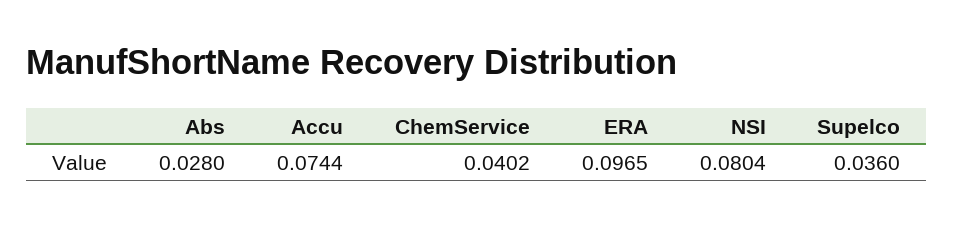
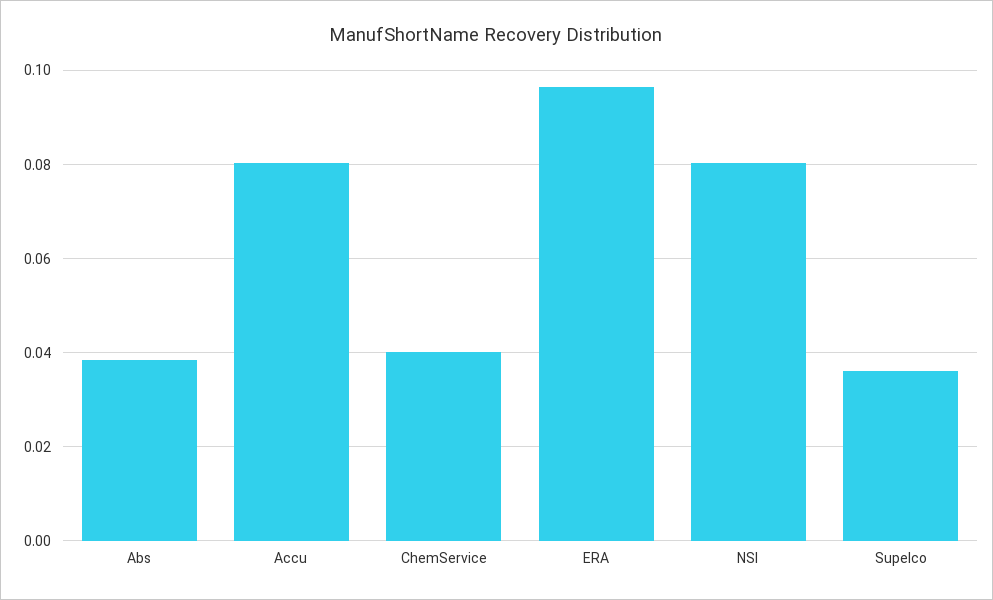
  {
-   "Abs": 0.028,
+   "Abs": 0.038,
-   "Accu": 0.0744,
+   "Accu": 0.08,
    "ChemService": 0.0402,
    "ERA": 0.0965,
    "NSI": 0.0804,
    "Supelco": 0.036
  }

